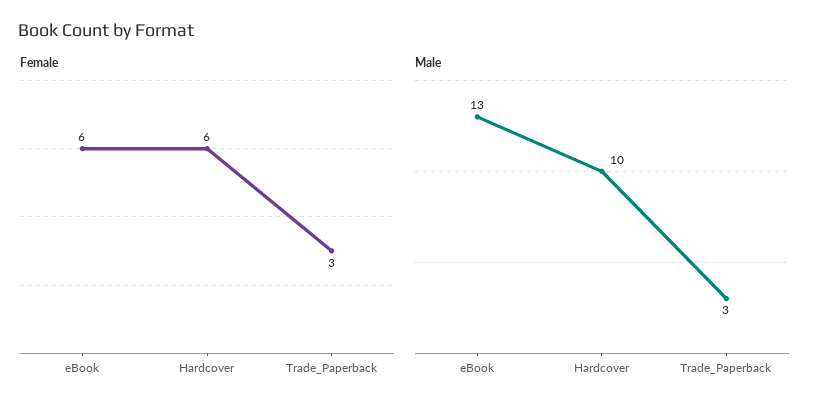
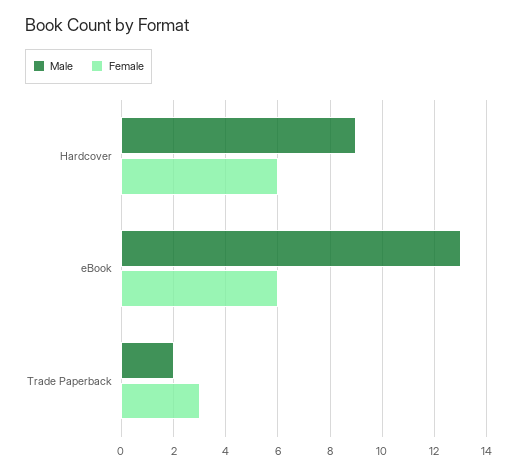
  {
    "Female": {
      "eBook": 6,
      "Hardcover": 6,
      "Trade_Paperback": 3
    },
    "Male": {
      "eBook": 13,
-     "Hardcover": 10,
+     "Hardcover": 9,
-     "Trade_Paperback": 3
+     "Trade_Paperback": 2
    }
  }

